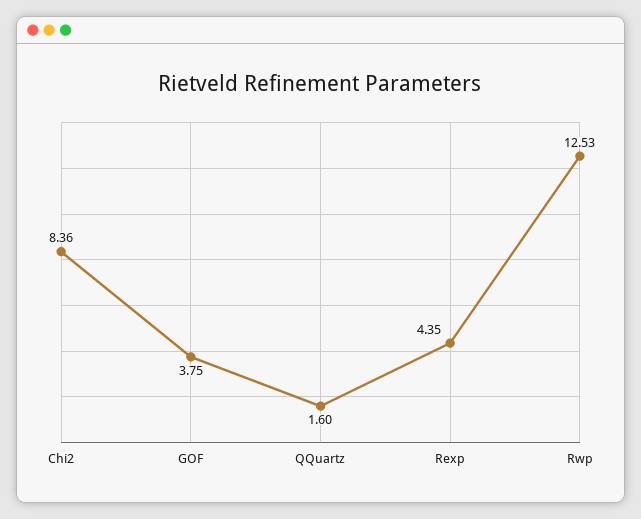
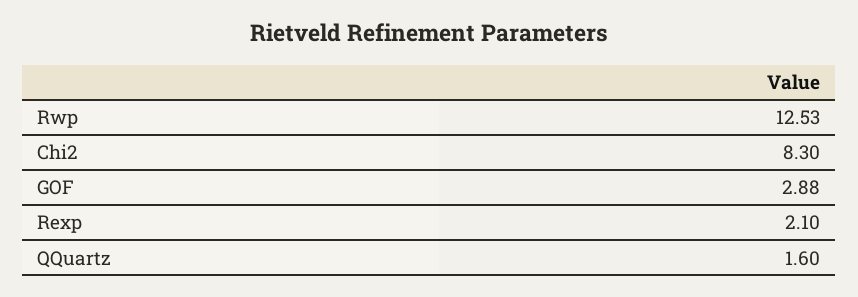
  {
-   "Chi2": 8.36,
+   "Chi2": 8.3,
-   "GOF": 3.75,
+   "GOF": 2.88,
    "QQuartz": 1.6,
-   "Rexp": 4.35,
+   "Rexp": 2.1,
    "Rwp": 12.53
  }

